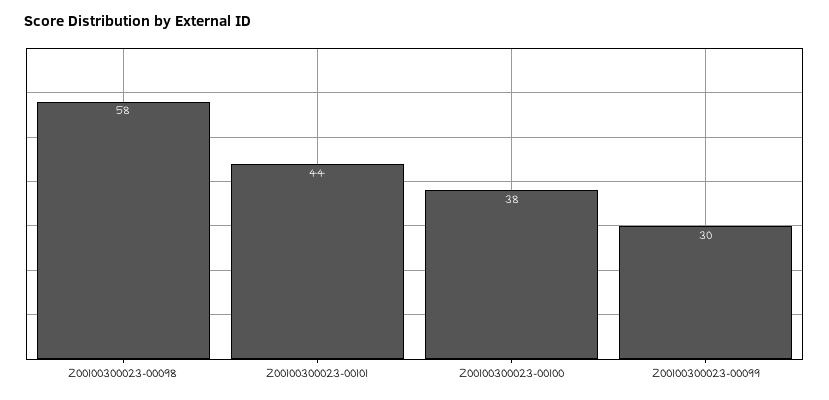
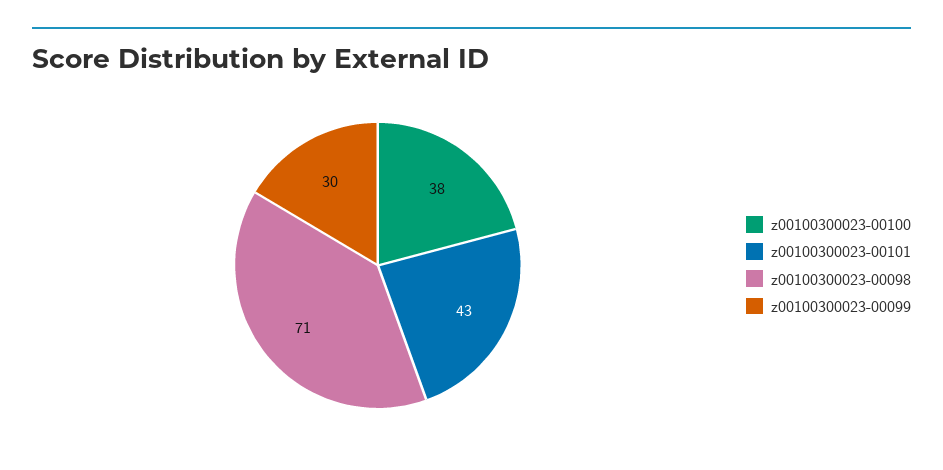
  {
-   "Z00100300023-00098": 58,
+   "Z00100300023-00098": 71,
-   "Z00100300023-00101": 44,
+   "Z00100300023-00101": 43,
    "Z00100300023-00100": 38,
    "Z00100300023-00099": 30
  }

